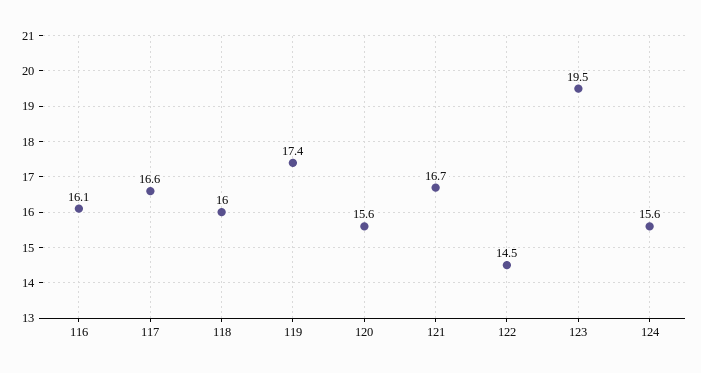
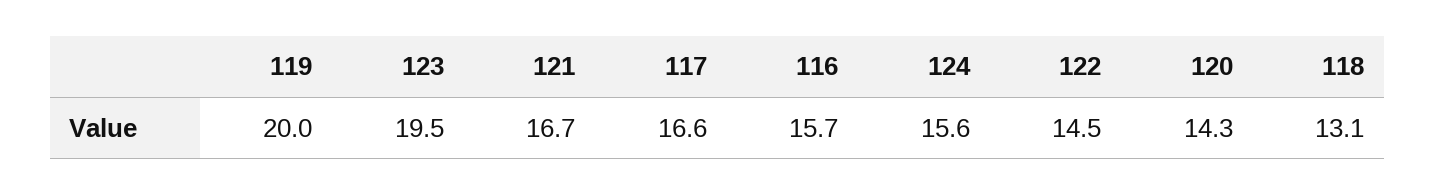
  {
-   "116": 16.1,
+   "116": 15.7,
    "117": 16.6,
-   "118": 16,
+   "118": 13.1,
-   "119": 17.4,
+   "119": 20,
-   "120": 15.6,
+   "120": 14.3,
    "121": 16.7,
    "122": 14.5,
    "123": 19.5,
    "124": 15.6
  }

